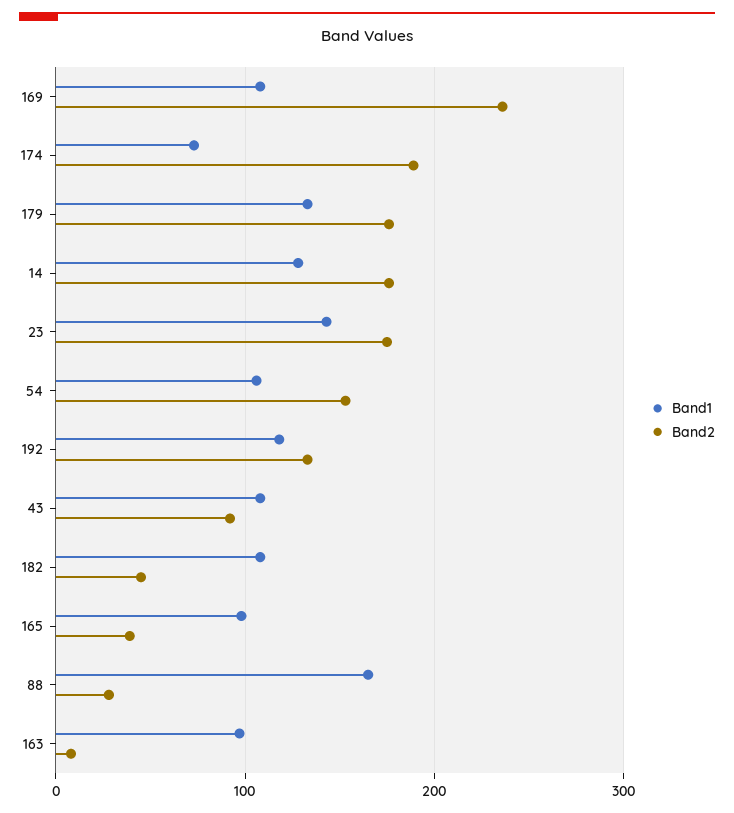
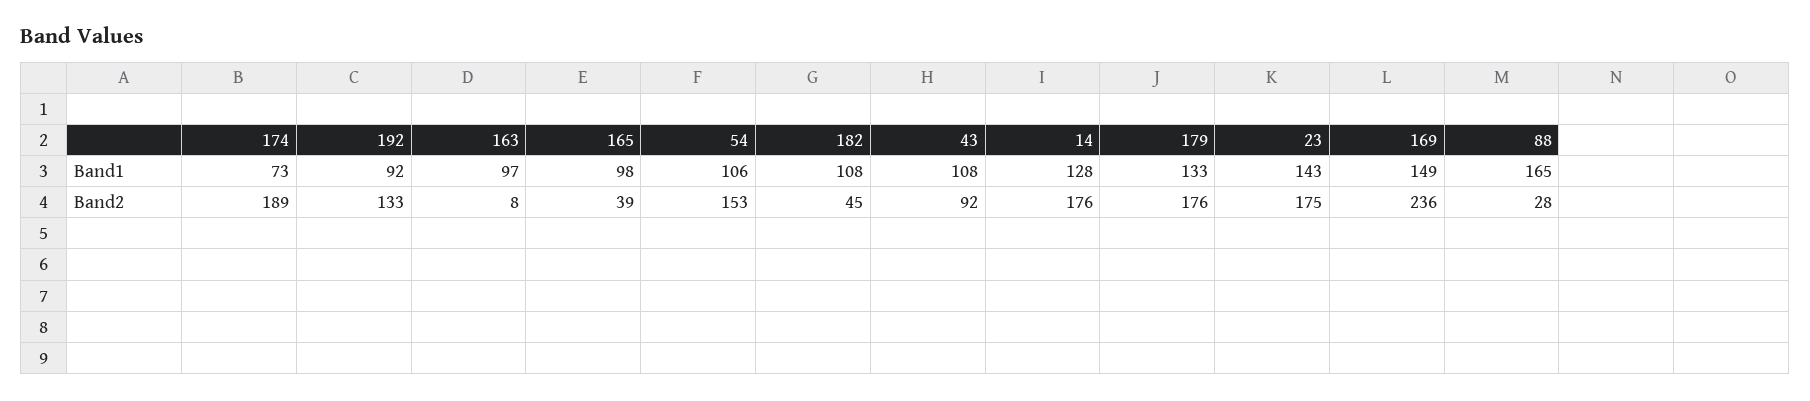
  {
    "Band1": {
-     "169": 110,
+     "169": 149,
      "174": 73,
      "179": 133,
      "14": 128,
      "23": 143,
      "54": 106,
-     "192": 120,
+     "192": 92,
      "43": 108,
      "182": 108,
      "165": 98,
      "88": 165,
      "163": 97
    },
    "Band2": {
      "169": 236,
      "174": 189,
      "179": 176,
      "14": 176,
      "23": 175,
      "54": 153,
      "192": 133,
      "43": 92,
      "182": 45,
      "165": 39,
      "88": 28,
      "163": 8
    }
  }

